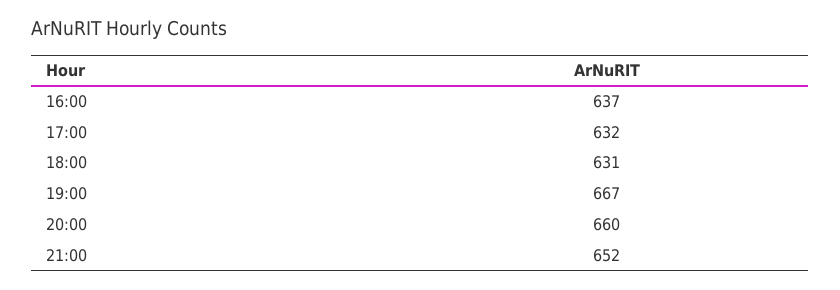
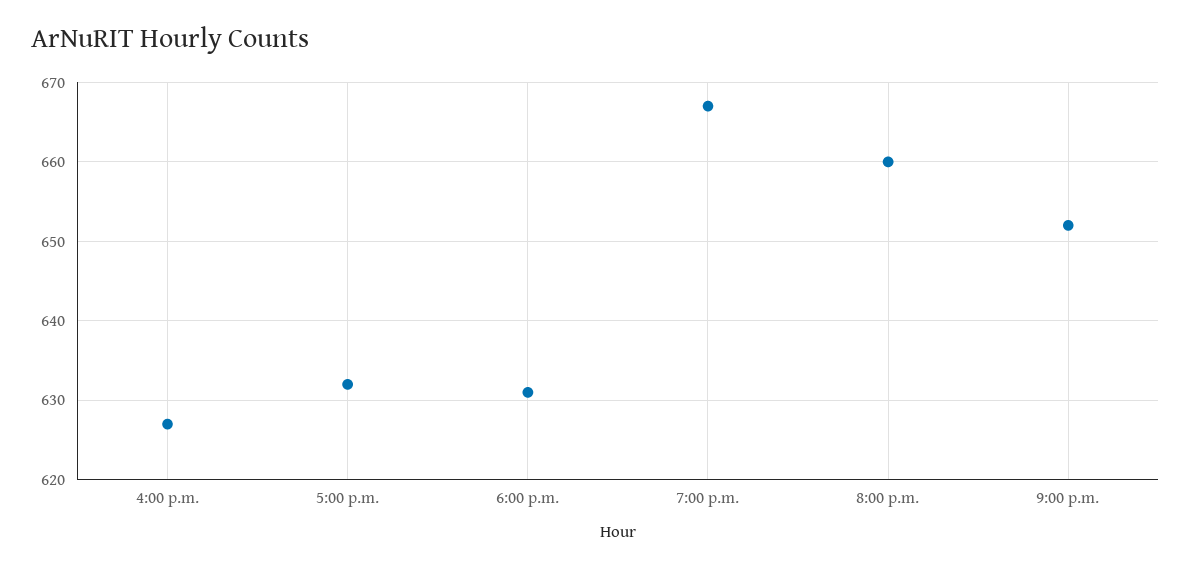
  {
-   "16:00": 637,
+   "16:00": 627,
    "17:00": 632,
    "18:00": 631,
    "19:00": 667,
    "20:00": 660,
    "21:00": 652
  }

